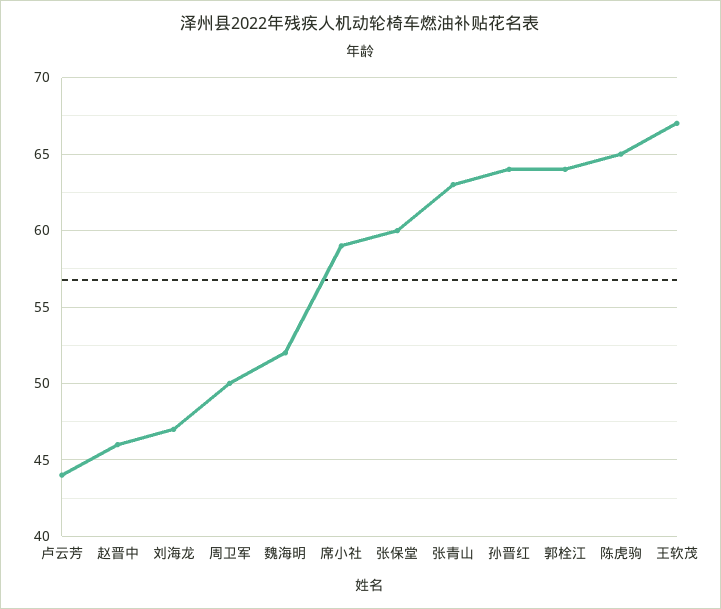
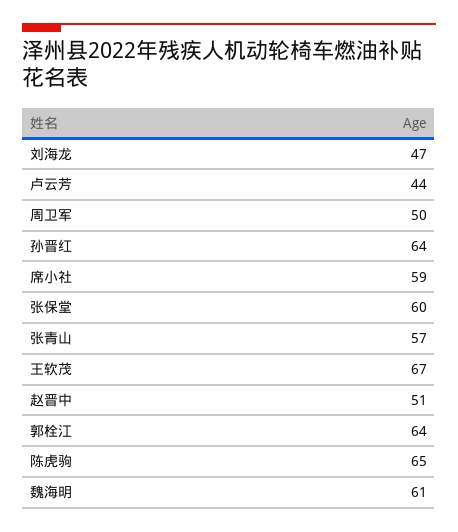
  {
    "卢云芳": 44,
-   "赵晋中": 46,
+   "赵晋中": 51,
    "刘海龙": 47,
    "周卫军": 50,
-   "魏海明": 52,
+   "魏海明": 61,
    "席小社": 59,
    "张保堂": 60,
-   "张青山": 63,
+   "张青山": 57,
    "孙晋红": 64,
    "郭栓江": 64,
    "陈虎驹": 65,
    "王软茂": 67
  }

